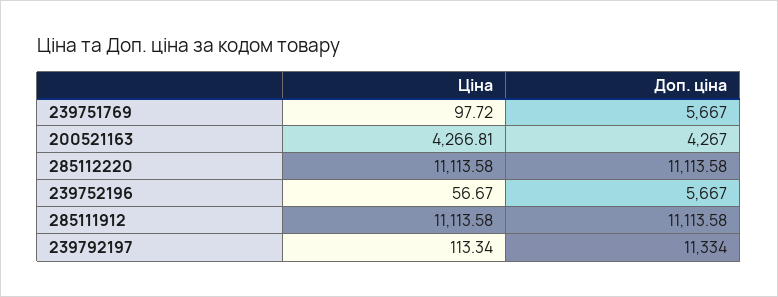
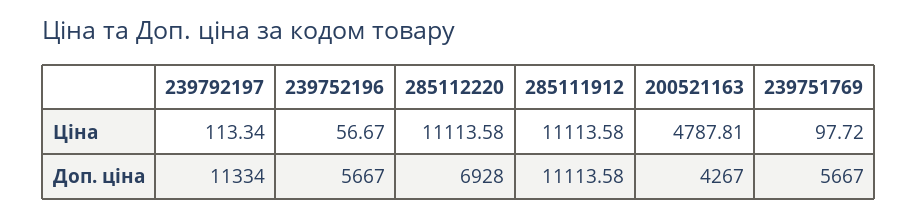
  {
    "Ціна": {
      "239751769": 97.72,
-     "200521163": 4266.81,
+     "200521163": 4787.81,
      "285112220": 11113.58,
      "239752196": 56.67,
      "285111912": 11113.58,
      "239792197": 113.34
    },
    "Доп. ціна": {
      "239751769": 5667,
      "200521163": 4267,
-     "285112220": 11113.58,
+     "285112220": 6928,
      "239752196": 5667,
      "285111912": 11113.58,
      "239792197": 11334
    }
  }

